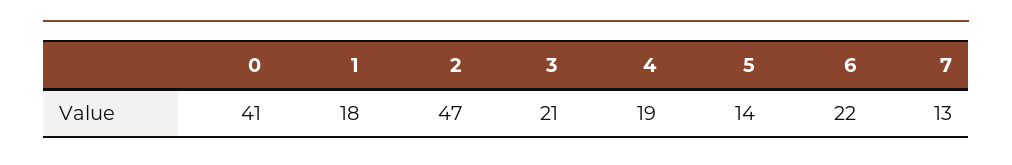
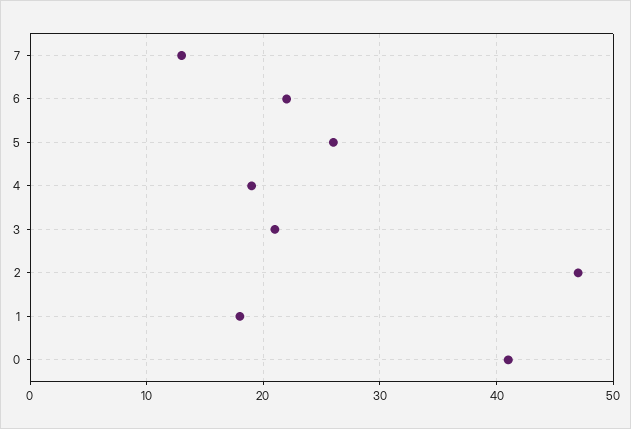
  {
    "0": 41,
    "1": 18,
    "2": 47,
    "3": 21,
    "4": 19,
-   "5": 14,
+   "5": 26,
    "6": 22,
    "7": 13
  }

